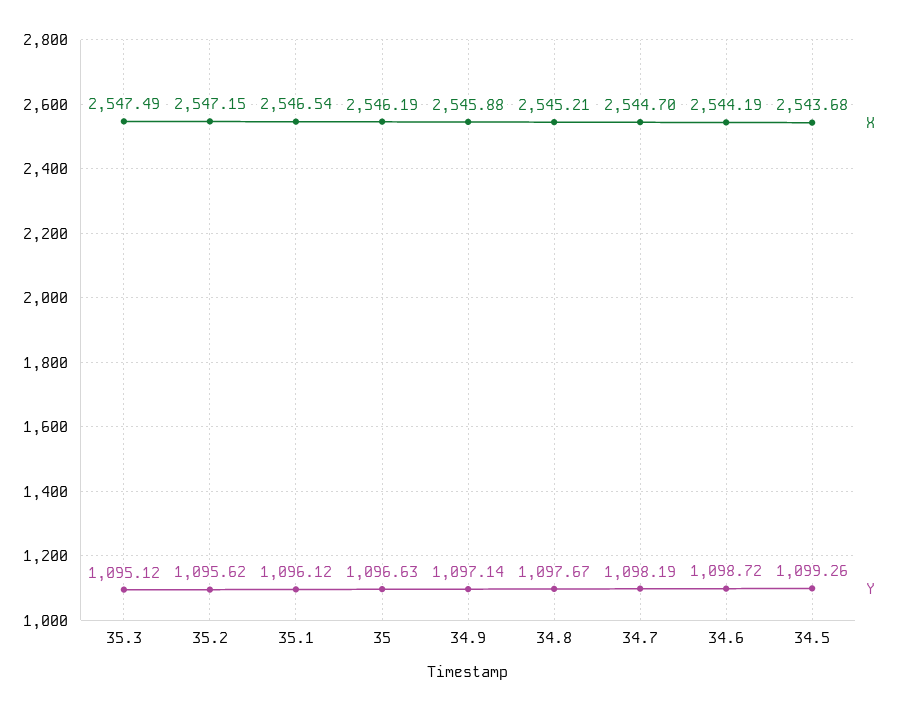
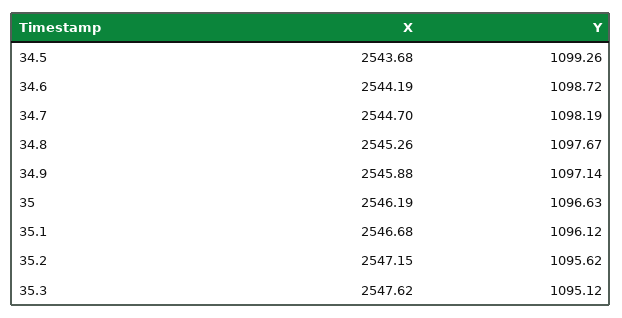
  {
    "X": {
-     "35.3": 2547.49,
+     "35.3": 2547.62,
      "35.2": 2547.15,
-     "35.1": 2546.54,
+     "35.1": 2546.68,
      "35": 2546.19,
      "34.9": 2545.88,
-     "34.8": 2545.21,
+     "34.8": 2545.26,
      "34.7": 2544.7,
      "34.6": 2544.19,
      "34.5": 2543.68
    },
    "Y": {
      "35.3": 1095.12,
      "35.2": 1095.62,
      "35.1": 1096.12,
      "35": 1096.63,
      "34.9": 1097.14,
      "34.8": 1097.67,
      "34.7": 1098.19,
      "34.6": 1098.72,
      "34.5": 1099.26
    }
  }

